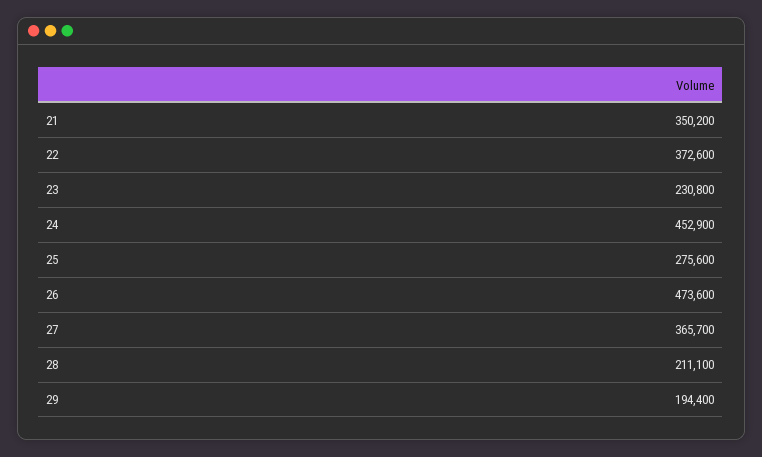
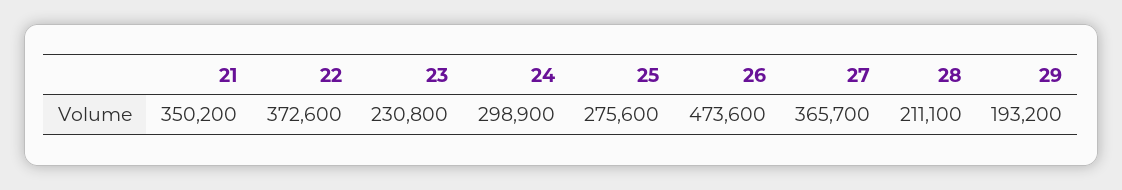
  {
    "21": 350200,
    "22": 372600,
    "23": 230800,
-   "24": 452900,
+   "24": 298900,
    "25": 275600,
    "26": 473600,
    "27": 365700,
    "28": 211100,
-   "29": 194400
+   "29": 193200
  }

